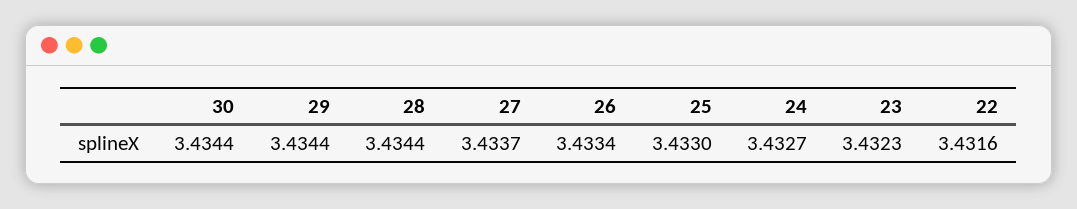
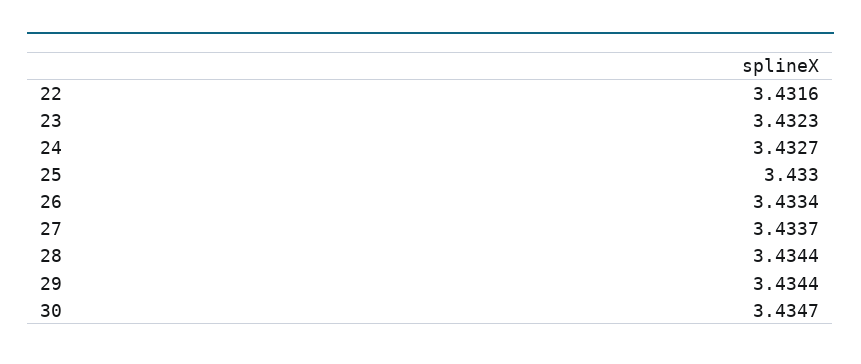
  {
-   "30": 3.4344,
+   "30": 3.4347,
    "29": 3.4344,
    "28": 3.4344,
    "27": 3.4337,
    "26": 3.4334,
    "25": 3.433,
    "24": 3.4327,
    "23": 3.4323,
    "22": 3.4316
  }

